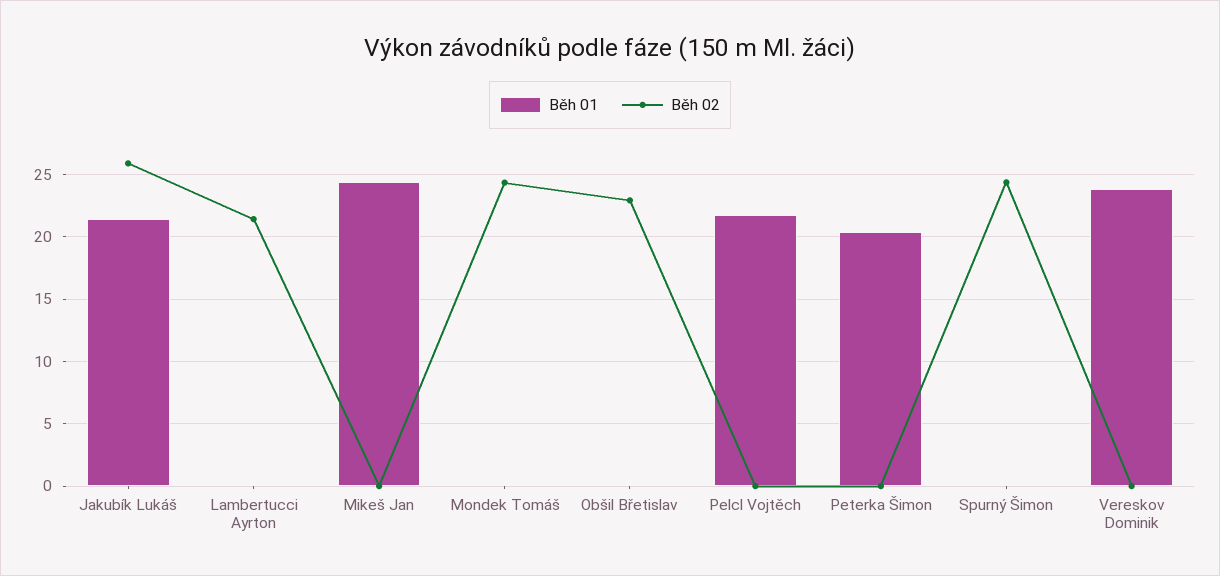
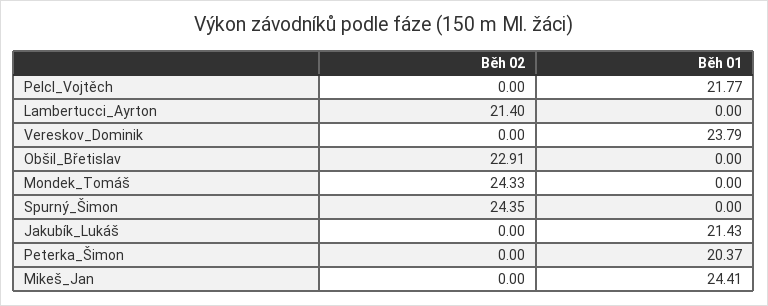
  {
    "Běh 01": {
      "Jakubík Lukáš": 21.43,
      "Lambertucci Ayrton": 0,
      "Mikeš Jan": 24.41,
      "Mondek Tomáš": 0,
      "Obšil Břetislav": 0,
      "Pelcl Vojtěch": 21.77,
      "Peterka Šimon": 20.37,
      "Spurný Šimon": 0,
      "Vereskov Dominik": 23.79
    },
    "Běh 02": {
-     "Jakubík Lukáš": 26,
+     "Jakubík Lukáš": 0,
      "Lambertucci Ayrton": 21.4,
      "Mikeš Jan": 0,
      "Mondek Tomáš": 24.33,
      "Obšil Břetislav": 22.91,
      "Pelcl Vojtěch": 0,
      "Peterka Šimon": 0,
      "Spurný Šimon": 24.35,
      "Vereskov Dominik": 0
    }
  }

